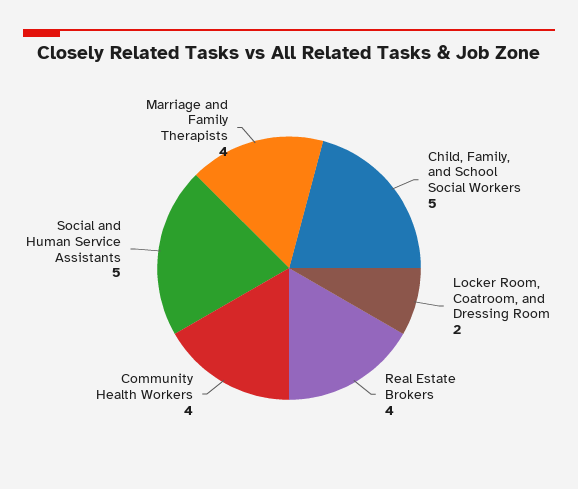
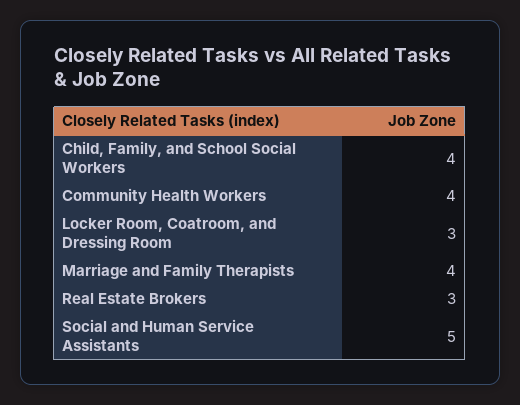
  {
-   "Child, Family, and School Social Workers": 5,
+   "Child, Family, and School Social Workers": 4,
-   "Locker Room, Coatroom, and Dressing Room": 2,
+   "Locker Room, Coatroom, and Dressing Room": 3,
-   "Real Estate Brokers": 4,
+   "Real Estate Brokers": 3,
    "Community Health Workers": 4,
    "Social and Human Service Assistants": 5,
    "Marriage and Family Therapists": 4
  }

